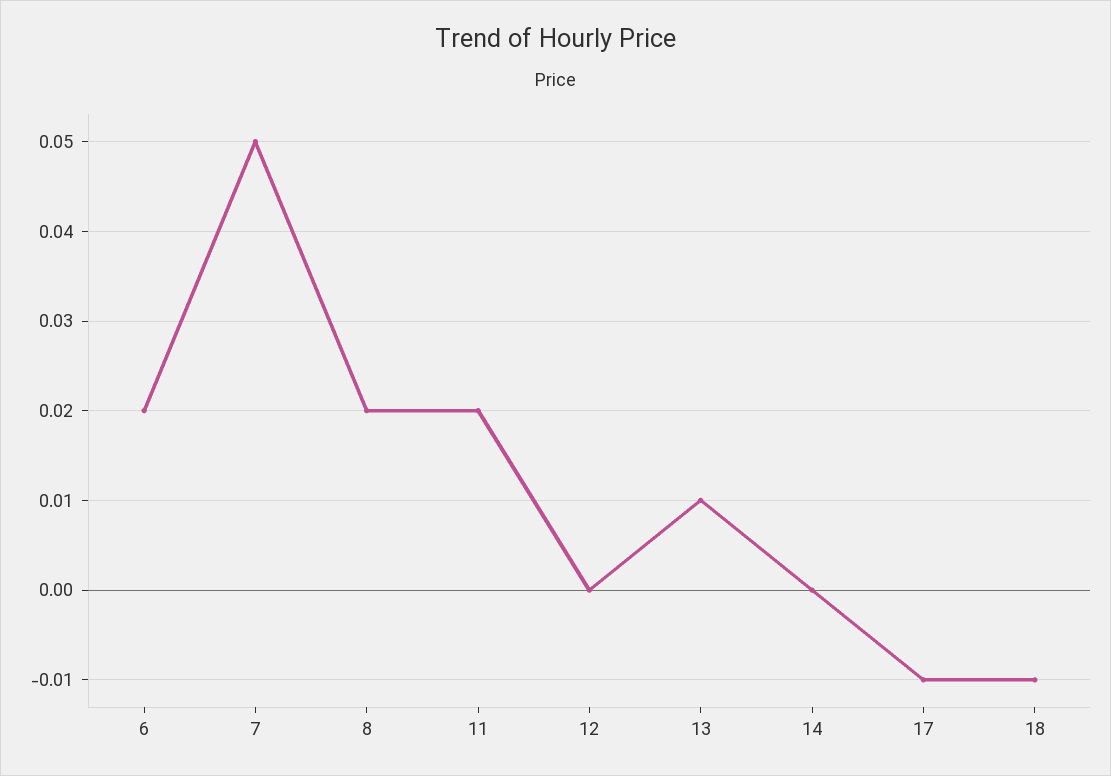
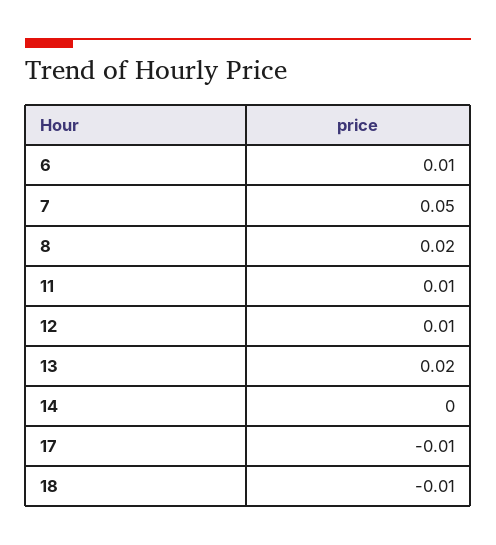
  {
-   "6": 0.02,
+   "6": 0.01,
    "7": 0.05,
    "8": 0.02,
-   "11": 0.02,
+   "11": 0.01,
-   "12": 0,
+   "12": 0.01,
-   "13": 0.01,
+   "13": 0.02,
    "14": 0,
    "17": -0.01,
    "18": -0.01
  }

